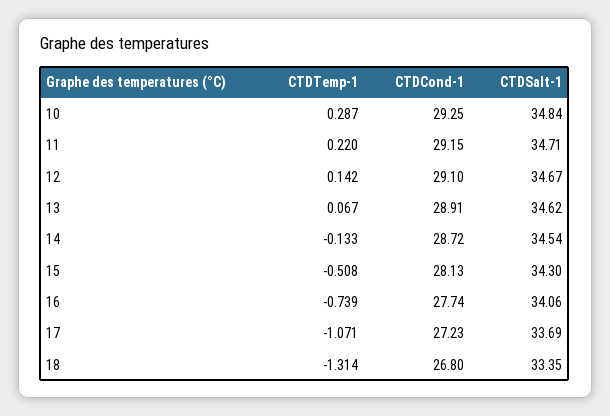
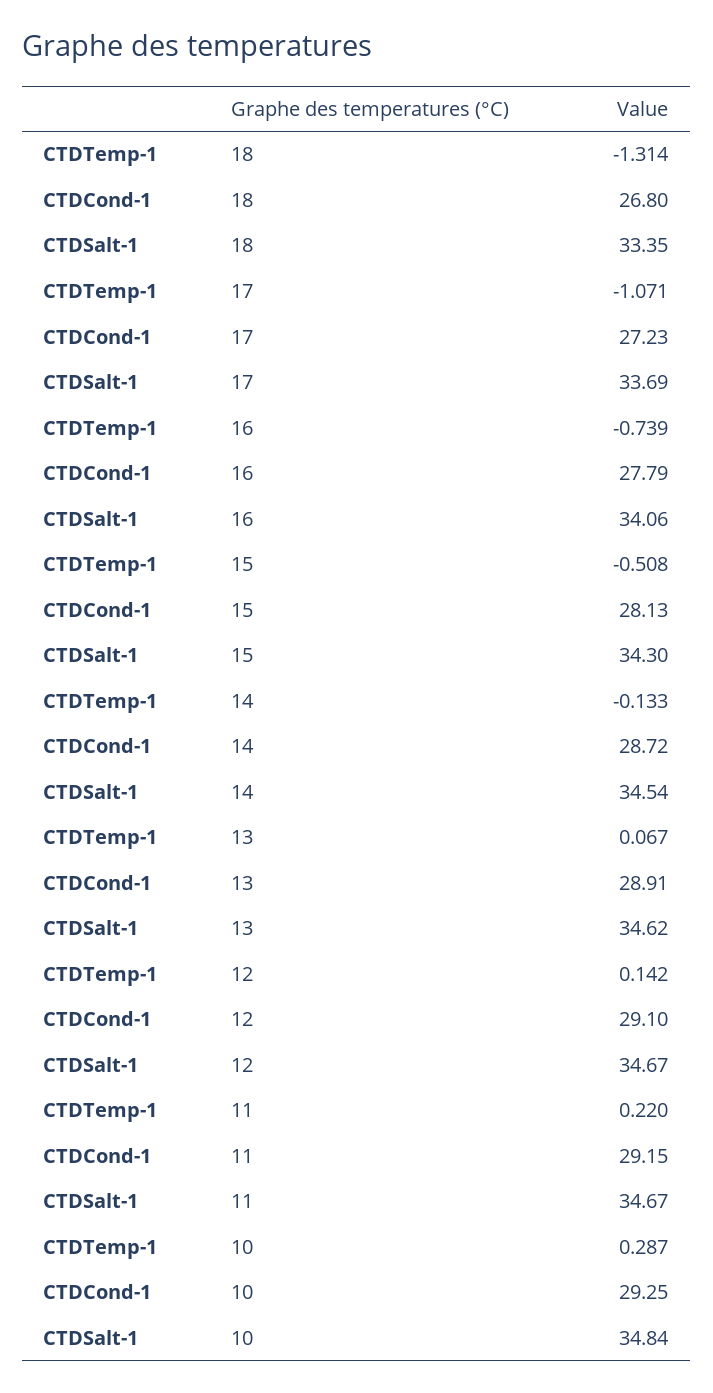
  {
    "CTDTemp-1": {
      "10": 0.287,
      "11": 0.22,
      "12": 0.142,
      "13": 0.067,
      "14": -0.133,
      "15": -0.508,
      "16": -0.739,
      "17": -1.071,
      "18": -1.314
    },
    "CTDCond-1": {
      "10": 29.25,
      "11": 29.15,
      "12": 29.1,
      "13": 28.91,
      "14": 28.72,
      "15": 28.13,
-     "16": 27.74,
+     "16": 27.79,
      "17": 27.23,
      "18": 26.8
    },
    "CTDSalt-1": {
      "10": 34.84,
-     "11": 34.71,
+     "11": 34.67,
      "12": 34.67,
      "13": 34.62,
      "14": 34.54,
      "15": 34.3,
      "16": 34.06,
      "17": 33.69,
      "18": 33.35
    }
  }

